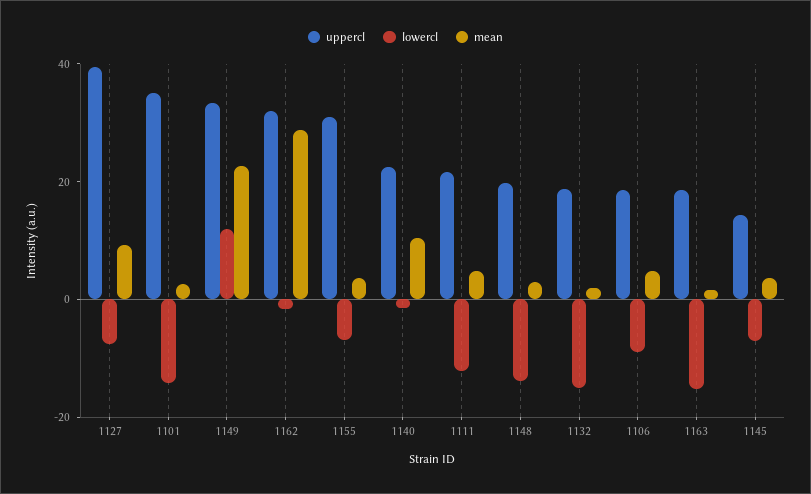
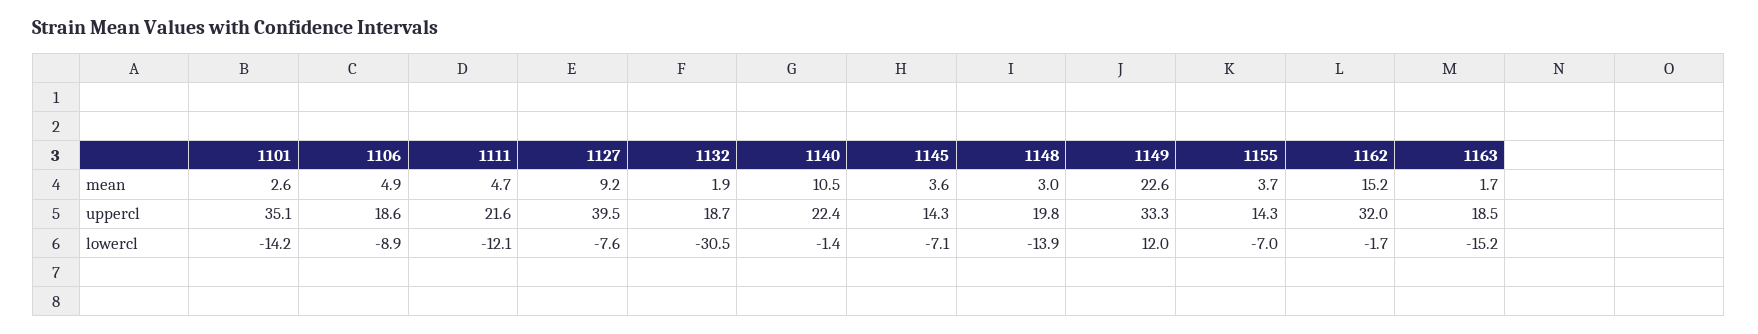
  {
    "uppercl": {
      "1127": 39.5,
      "1101": 35.1,
      "1149": 33.3,
      "1162": 32,
-     "1155": 30,
+     "1155": 14.3,
      "1140": 22.4,
      "1111": 21.6,
      "1148": 19.8,
      "1132": 18.7,
      "1106": 18.6,
      "1163": 18.5,
      "1145": 14.3
    },
    "lowercl": {
      "1127": -7.6,
      "1101": -14.2,
      "1149": 12,
      "1162": -1.7,
      "1155": -7,
      "1140": -1.4,
      "1111": -12.1,
      "1148": -13.9,
-     "1132": -15,
+     "1132": -30.5,
      "1106": -8.9,
      "1163": -15.2,
      "1145": -7.1
    },
    "mean": {
      "1127": 9.2,
      "1101": 2.6,
      "1149": 22.6,
-     "1162": 30,
+     "1162": 15.2,
      "1155": 3.7,
      "1140": 10.5,
      "1111": 4.7,
      "1148": 3,
      "1132": 1.9,
      "1106": 4.9,
      "1163": 1.7,
      "1145": 3.6
    }
  }

